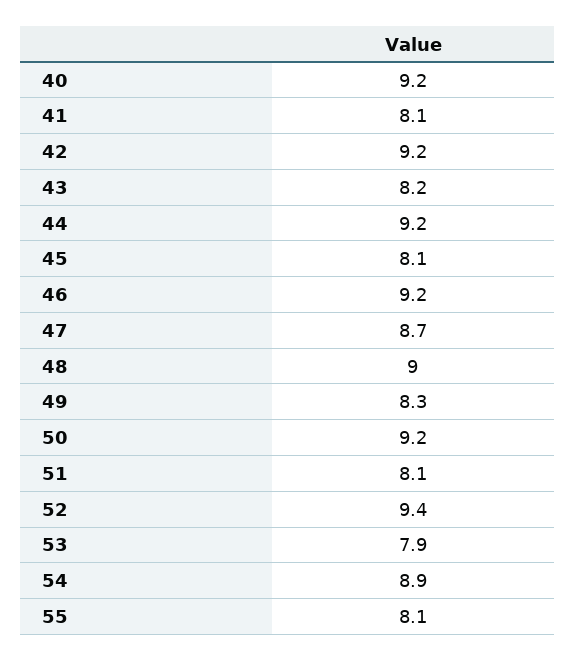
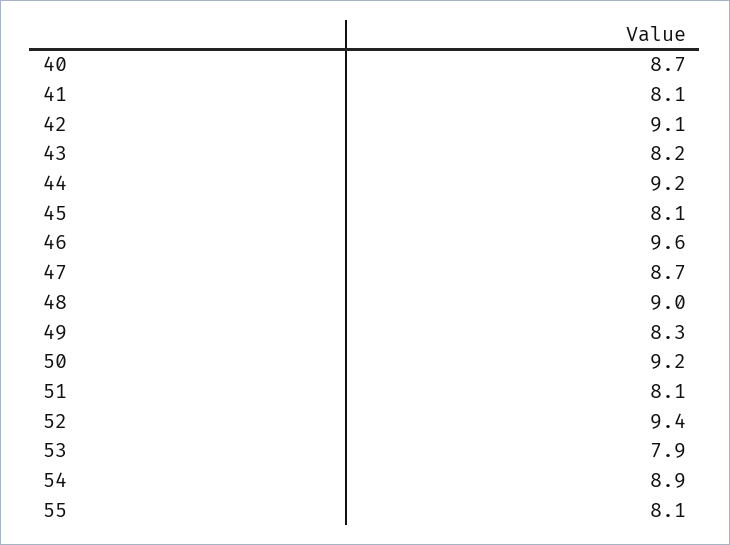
  {
-   "40": 9.2,
+   "40": 8.7,
    "41": 8.1,
-   "42": 9.2,
+   "42": 9.1,
    "43": 8.2,
    "44": 9.2,
    "45": 8.1,
-   "46": 9.2,
+   "46": 9.6,
    "47": 8.7,
    "48": 9,
    "49": 8.3,
    "50": 9.2,
    "51": 8.1,
    "52": 9.4,
    "53": 7.9,
    "54": 8.9,
    "55": 8.1
  }

